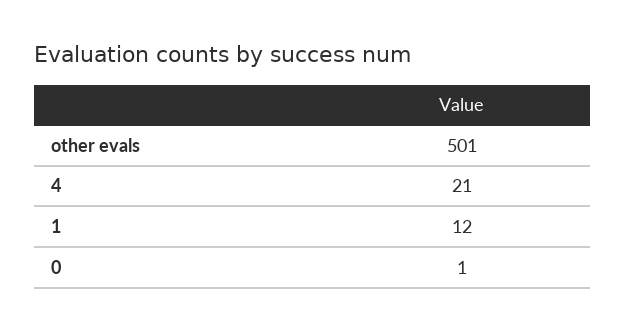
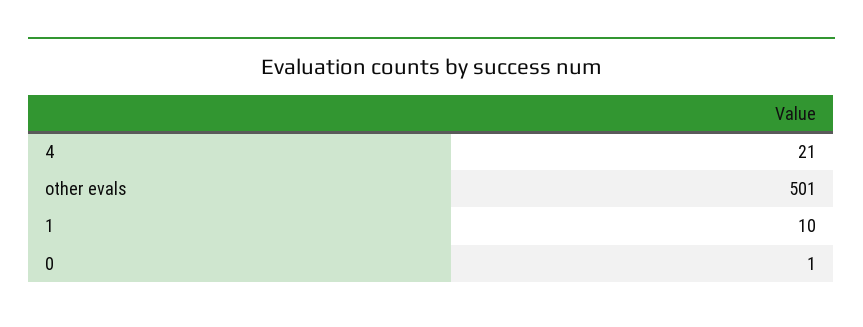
  {
    "other evals": 501,
    "4": 21,
-   "1": 12,
+   "1": 10,
    "0": 1
  }

